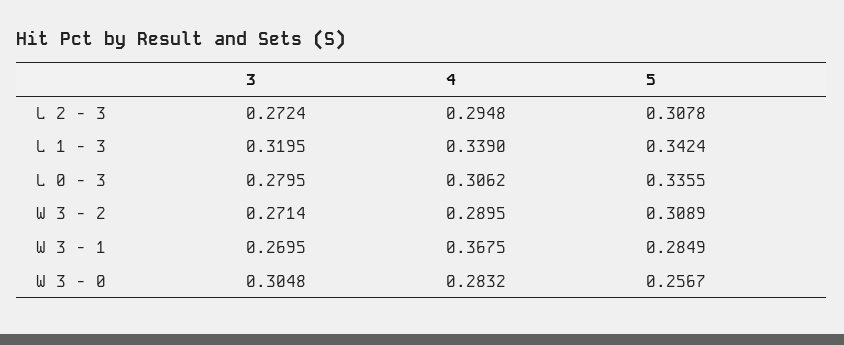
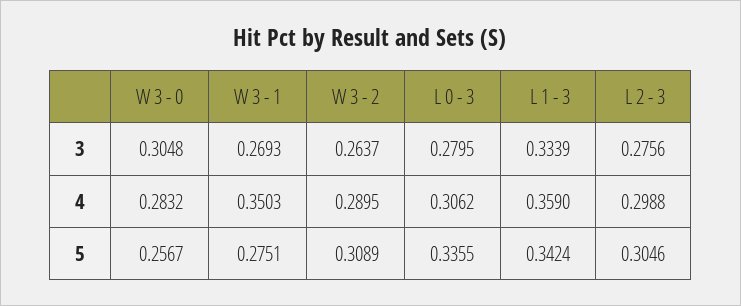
  {
    "3": {
-     "L 2 - 3": 0.2724,
+     "L 2 - 3": 0.2756,
-     "L 1 - 3": 0.3195,
+     "L 1 - 3": 0.3339,
      "L 0 - 3": 0.2795,
-     "W 3 - 2": 0.2714,
+     "W 3 - 2": 0.2637,
-     "W 3 - 1": 0.2695,
+     "W 3 - 1": 0.2693,
      "W 3 - 0": 0.3048
    },
    "4": {
-     "L 2 - 3": 0.2948,
+     "L 2 - 3": 0.2988,
-     "L 1 - 3": 0.339,
+     "L 1 - 3": 0.359,
      "L 0 - 3": 0.3062,
      "W 3 - 2": 0.2895,
-     "W 3 - 1": 0.3675,
+     "W 3 - 1": 0.3503,
      "W 3 - 0": 0.2832
    },
    "5": {
-     "L 2 - 3": 0.3078,
+     "L 2 - 3": 0.3046,
      "L 1 - 3": 0.3424,
      "L 0 - 3": 0.3355,
      "W 3 - 2": 0.3089,
-     "W 3 - 1": 0.2849,
+     "W 3 - 1": 0.2751,
      "W 3 - 0": 0.2567
    }
  }

